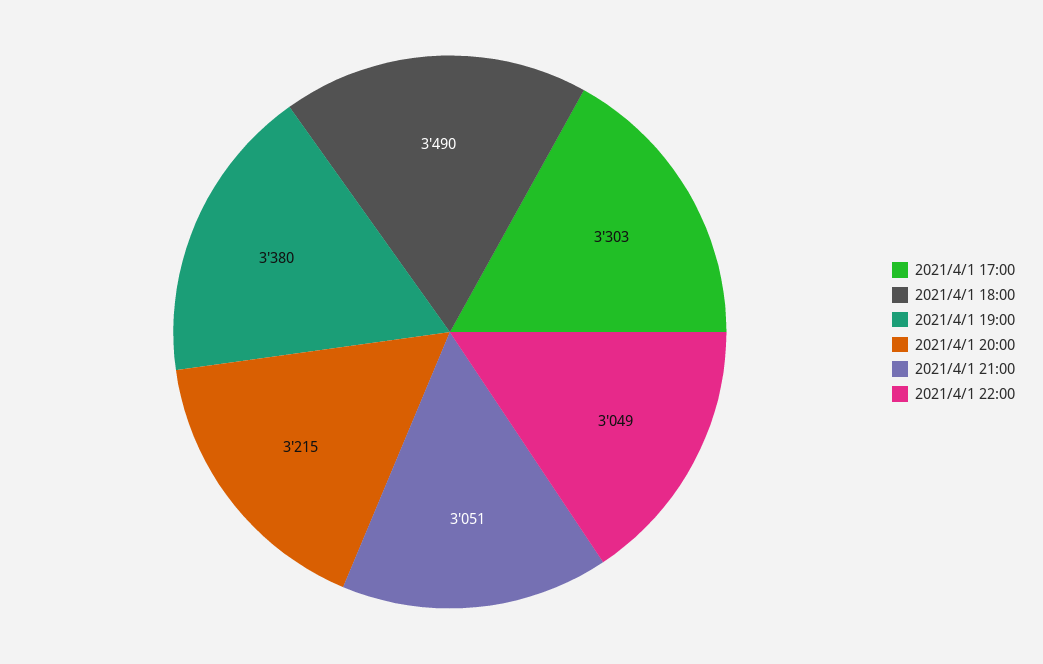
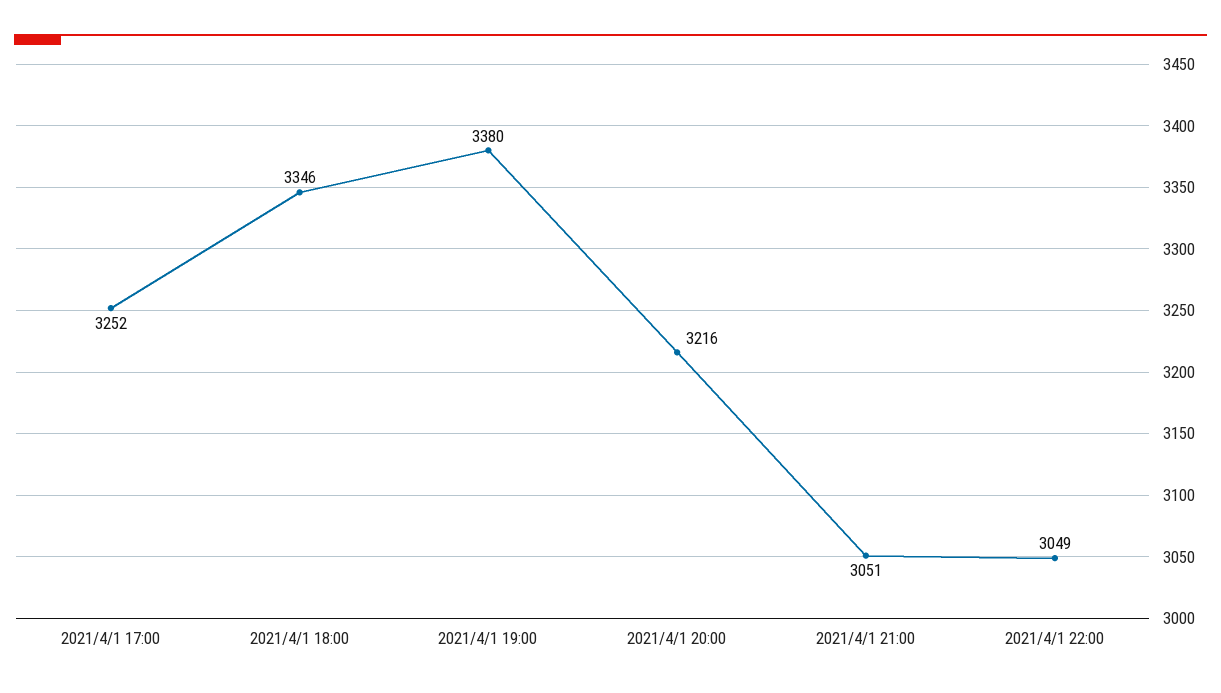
  {
-   "2021/4/1 17:00": 3303,
+   "2021/4/1 17:00": 3252,
-   "2021/4/1 18:00": 3490,
+   "2021/4/1 18:00": 3346,
    "2021/4/1 19:00": 3380,
-   "2021/4/1 20:00": 3215,
+   "2021/4/1 20:00": 3216,
    "2021/4/1 21:00": 3051,
    "2021/4/1 22:00": 3049
  }

